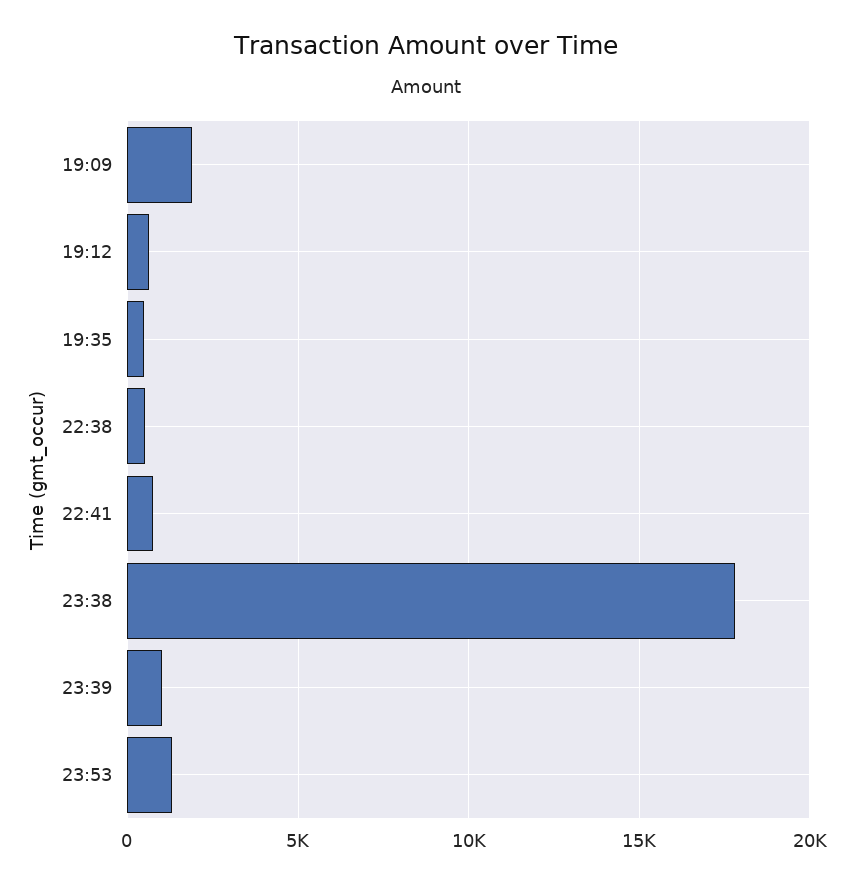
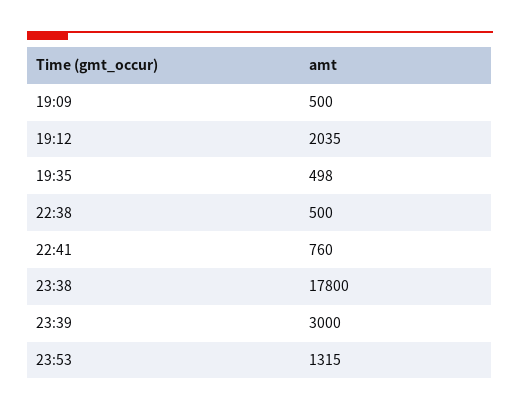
  {
-   "19:09": 2000,
+   "19:09": 500,
-   "19:12": 500,
+   "19:12": 2035,
    "19:35": 498,
    "22:38": 500,
    "22:41": 760,
    "23:38": 17800,
-   "23:39": 1000,
+   "23:39": 3000,
    "23:53": 1315
  }

